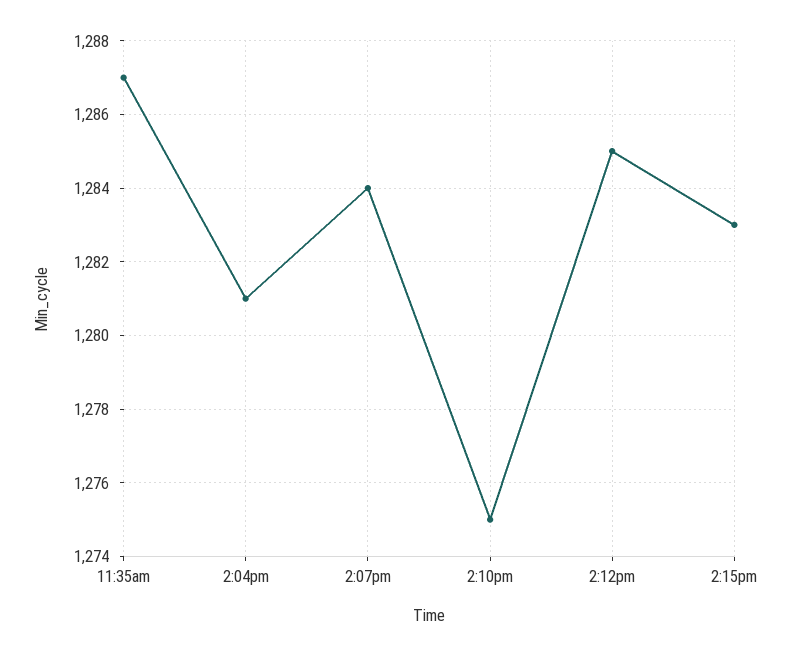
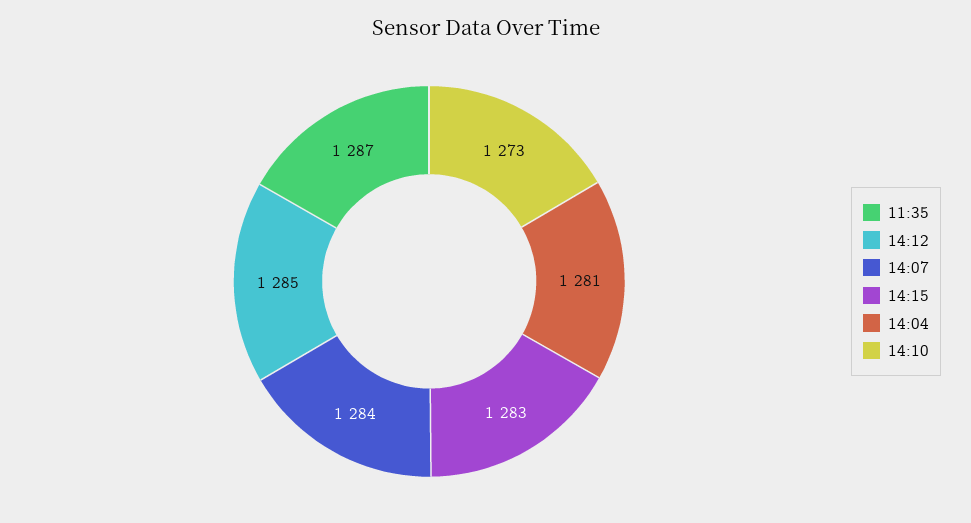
  {
    "11:35am": 1287,
    "2:04pm": 1281,
    "2:07pm": 1284,
-   "2:10pm": 1275,
+   "2:10pm": 1273,
    "2:12pm": 1285,
    "2:15pm": 1283
  }

